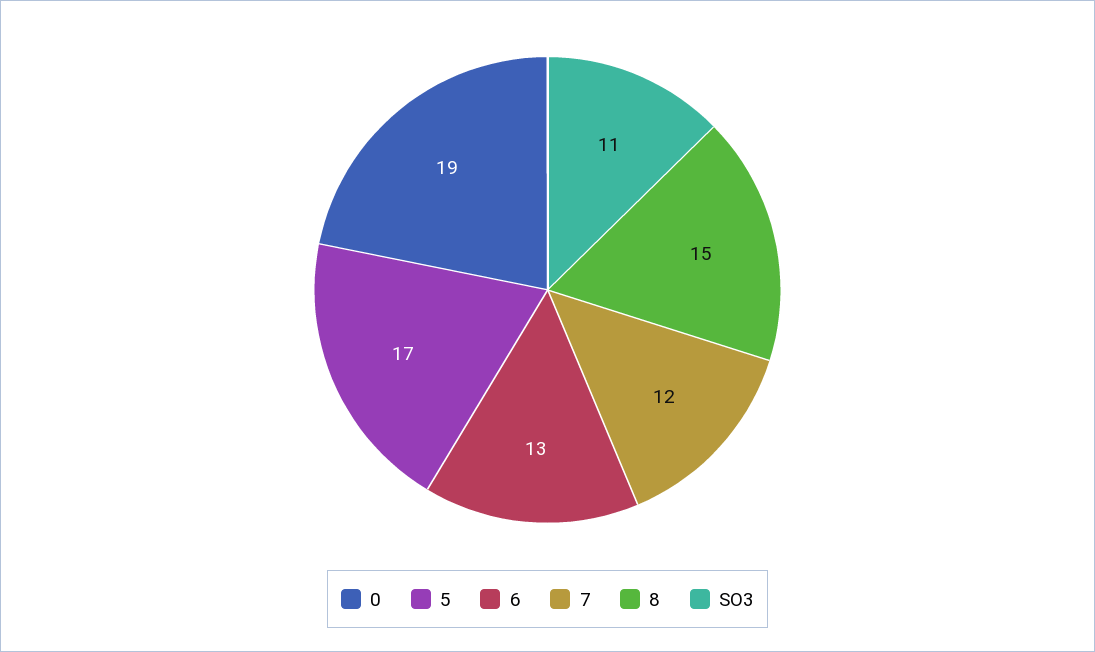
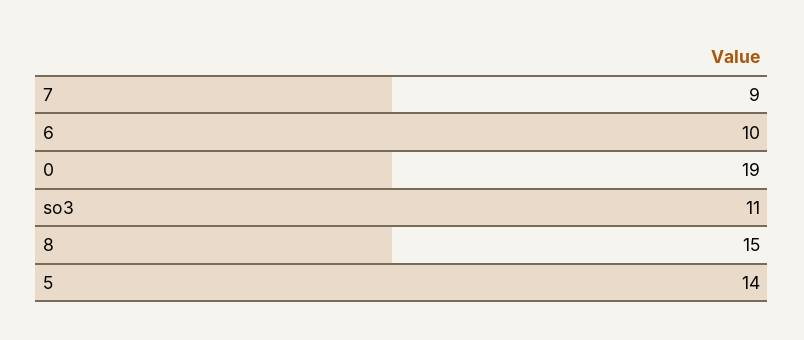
  {
    "0": 19,
-   "5": 17,
+   "5": 14,
-   "6": 13,
+   "6": 10,
-   "7": 12,
+   "7": 9,
    "8": 15,
    "SO3": 11
  }

